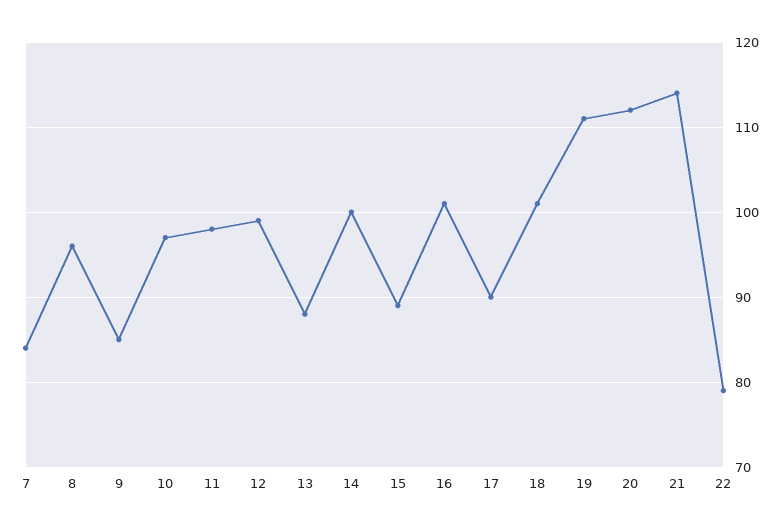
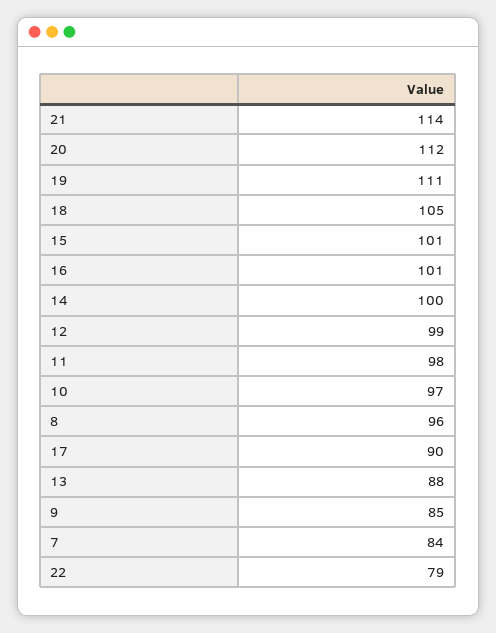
  {
    "7": 84,
    "8": 96,
    "9": 85,
    "10": 97,
    "11": 98,
    "12": 99,
    "13": 88,
    "14": 100,
-   "15": 89,
+   "15": 101,
    "16": 101,
    "17": 90,
-   "18": 101,
+   "18": 105,
    "19": 111,
    "20": 112,
    "21": 114,
    "22": 79
  }

